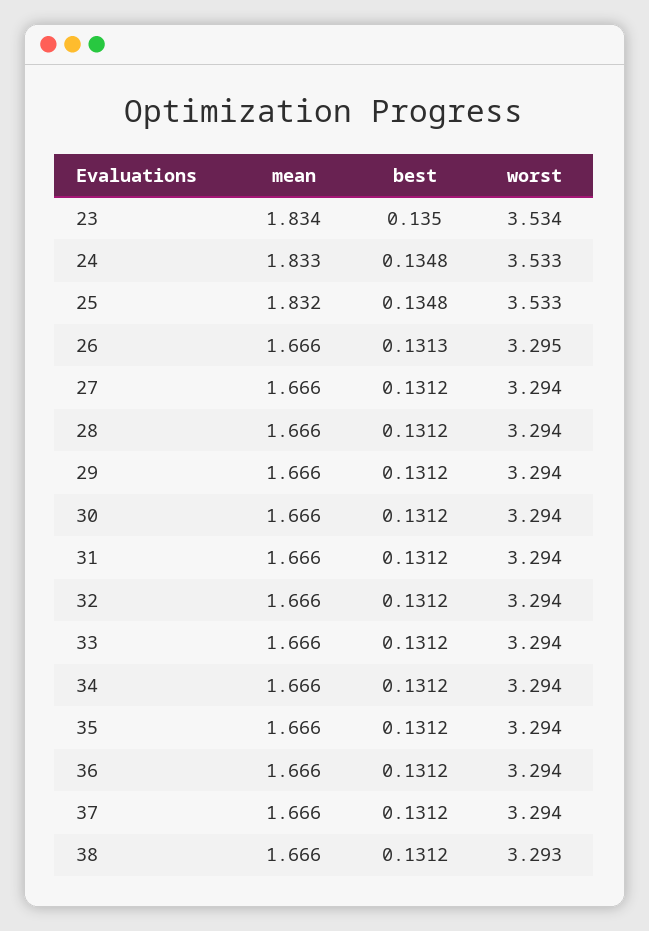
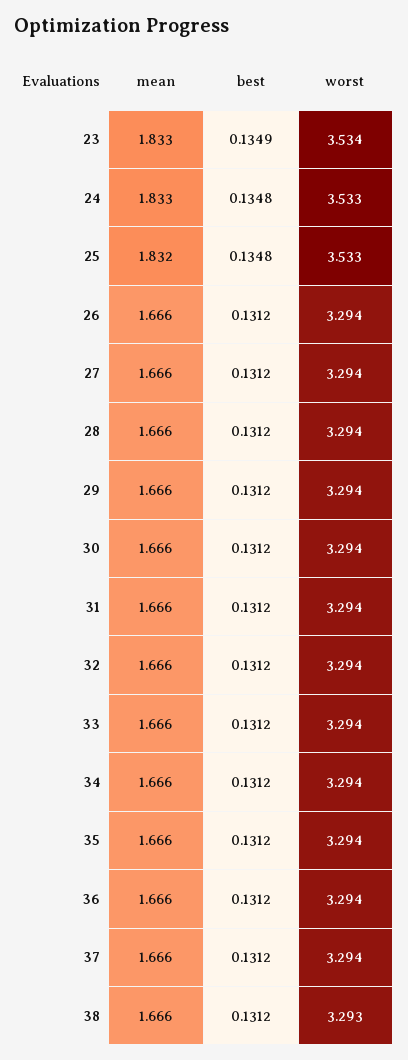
  {
    "mean": {
-     "23": 1.834,
+     "23": 1.833,
      "24": 1.833,
      "25": 1.832,
      "26": 1.666,
      "27": 1.666,
      "28": 1.666,
      "29": 1.666,
      "30": 1.666,
      "31": 1.666,
      "32": 1.666,
      "33": 1.666,
      "34": 1.666,
      "35": 1.666,
      "36": 1.666,
      "37": 1.666,
      "38": 1.666
    },
    "best": {
-     "23": 0.135,
+     "23": 0.1349,
      "24": 0.1348,
      "25": 0.1348,
-     "26": 0.1313,
+     "26": 0.1312,
      "27": 0.1312,
      "28": 0.1312,
      "29": 0.1312,
      "30": 0.1312,
      "31": 0.1312,
      "32": 0.1312,
      "33": 0.1312,
      "34": 0.1312,
      "35": 0.1312,
      "36": 0.1312,
      "37": 0.1312,
      "38": 0.1312
    },
    "worst": {
      "23": 3.534,
      "24": 3.533,
      "25": 3.533,
-     "26": 3.295,
+     "26": 3.294,
      "27": 3.294,
      "28": 3.294,
      "29": 3.294,
      "30": 3.294,
      "31": 3.294,
      "32": 3.294,
      "33": 3.294,
      "34": 3.294,
      "35": 3.294,
      "36": 3.294,
      "37": 3.294,
      "38": 3.293
    }
  }

